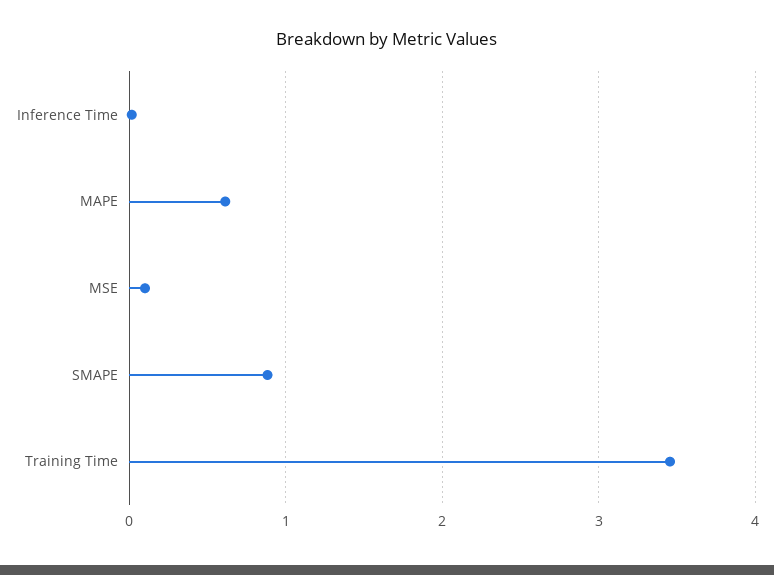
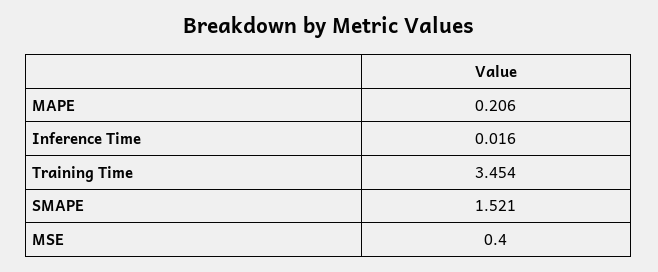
  {
    "Inference Time": 0.016,
-   "MAPE": 0.6,
+   "MAPE": 0.206,
-   "MSE": 0.1,
+   "MSE": 0.4,
-   "SMAPE": 0.9,
+   "SMAPE": 1.521,
    "Training Time": 3.454
  }

